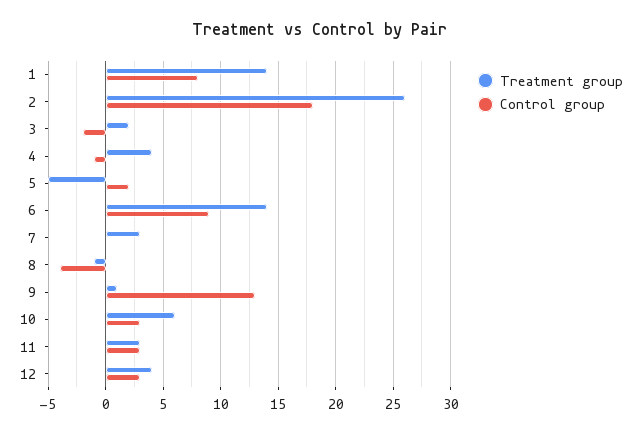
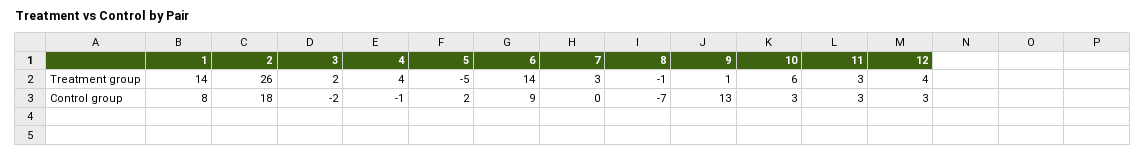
  {
    "Treatment group": {
      "1": 14,
      "2": 26,
      "3": 2,
      "4": 4,
      "5": -5,
      "6": 14,
      "7": 3,
      "8": -1,
      "9": 1,
      "10": 6,
      "11": 3,
      "12": 4
    },
    "Control group": {
      "1": 8,
      "2": 18,
      "3": -2,
      "4": -1,
      "5": 2,
      "6": 9,
      "7": 0,
-     "8": -4,
+     "8": -7,
      "9": 13,
      "10": 3,
      "11": 3,
      "12": 3
    }
  }

